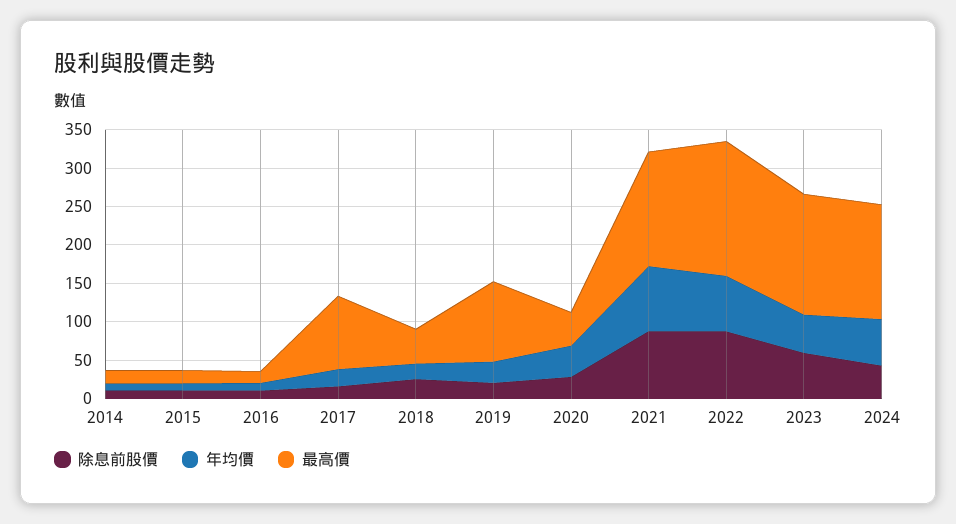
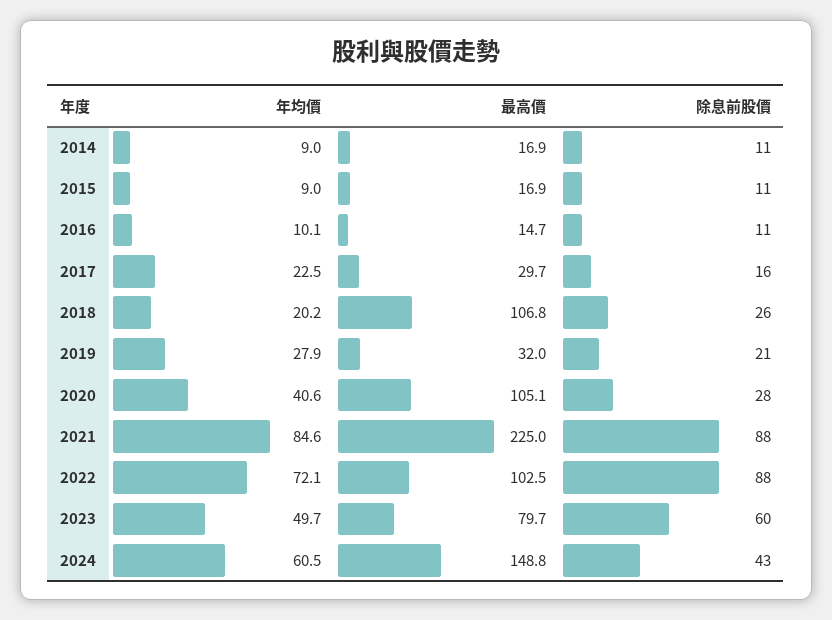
  {
    "除息前股價": {
      "2014": 11,
      "2015": 11,
      "2016": 11,
      "2017": 16,
      "2018": 26,
      "2019": 21,
      "2020": 28,
      "2021": 88,
      "2022": 88,
      "2023": 60,
      "2024": 43
    },
    "年均價": {
      "2014": 9,
      "2015": 9,
      "2016": 10.1,
      "2017": 22.5,
      "2018": 20.2,
      "2019": 27.9,
      "2020": 40.6,
      "2021": 84.6,
      "2022": 72.1,
      "2023": 49.7,
      "2024": 60.5
    },
    "最高價": {
      "2014": 16.9,
      "2015": 16.9,
      "2016": 14.7,
-     "2017": 100,
+     "2017": 29.7,
-     "2018": 50,
+     "2018": 106.8,
-     "2019": 100,
+     "2019": 32,
-     "2020": 50,
+     "2020": 105.1,
-     "2021": 150,
+     "2021": 225,
-     "2022": 175,
+     "2022": 102.5,
-     "2023": 150,
+     "2023": 79.7,
      "2024": 148.8
    }
  }

